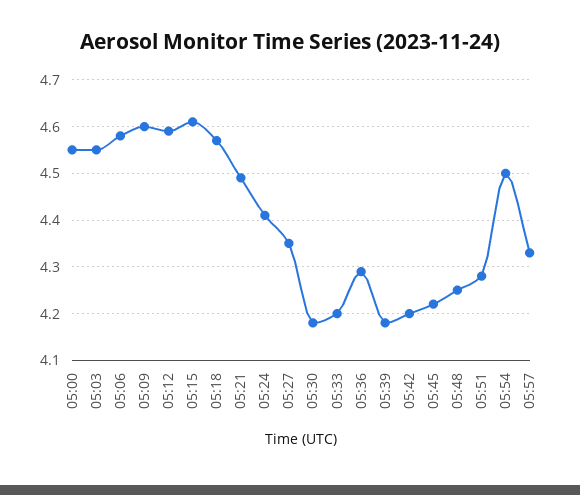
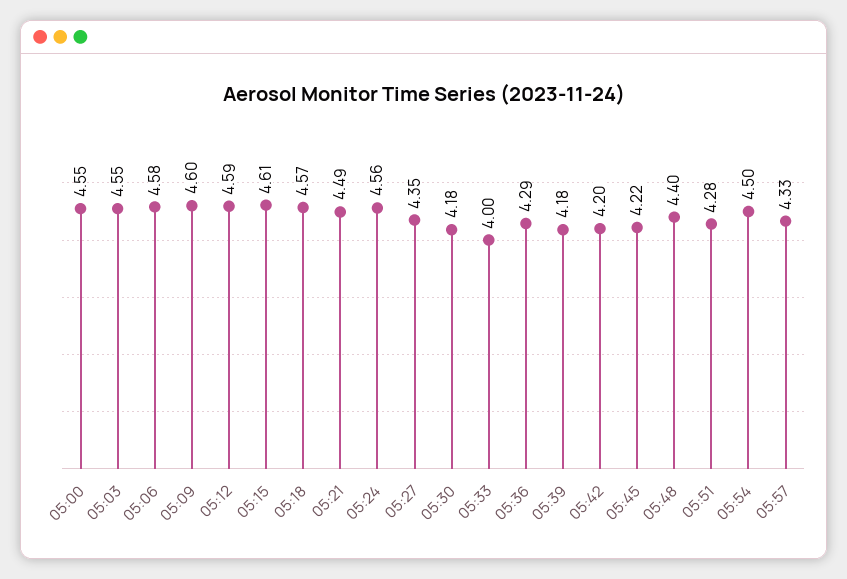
  {
    "05:00": 4.55,
    "05:03": 4.55,
    "05:06": 4.58,
    "05:09": 4.6,
    "05:12": 4.59,
    "05:15": 4.61,
    "05:18": 4.57,
    "05:21": 4.49,
-   "05:24": 4.4,
+   "05:24": 4.56,
    "05:27": 4.35,
    "05:30": 4.18,
-   "05:33": 4.2,
+   "05:33": 4,
    "05:36": 4.29,
    "05:39": 4.18,
    "05:42": 4.2,
    "05:45": 4.22,
-   "05:48": 4.25,
+   "05:48": 4.4,
    "05:51": 4.28,
    "05:54": 4.5,
    "05:57": 4.33
  }

